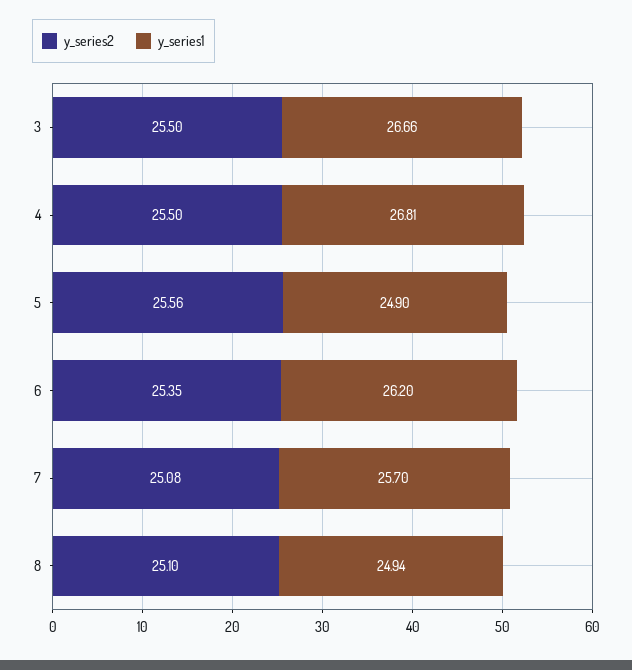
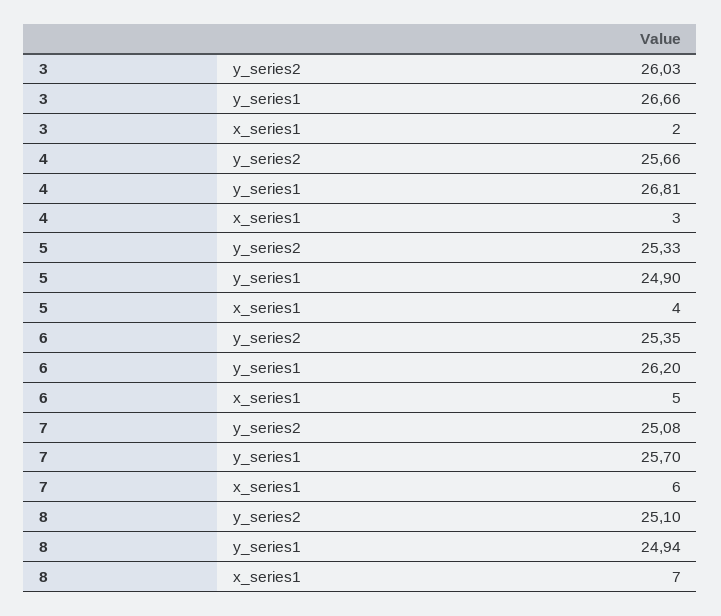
  {
    "y_series2": {
-     "3": 25.5,
+     "3": 26.03,
-     "4": 25.5,
+     "4": 25.66,
-     "5": 25.56,
+     "5": 25.33,
      "6": 25.35,
      "7": 25.08,
      "8": 25.1
    },
    "y_series1": {
      "3": 26.66,
      "4": 26.81,
      "5": 24.9,
      "6": 26.2,
      "7": 25.7,
      "8": 24.94
-   }
+   },
+   "x_series1": {
+     "3": 2,
+     "4": 3,
+     "5": 4,
+     "6": 5,
+     "7": 6,
+     "8": 7
+   }
  }

